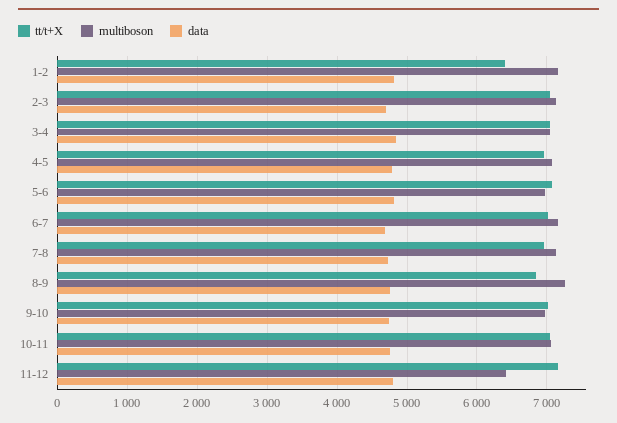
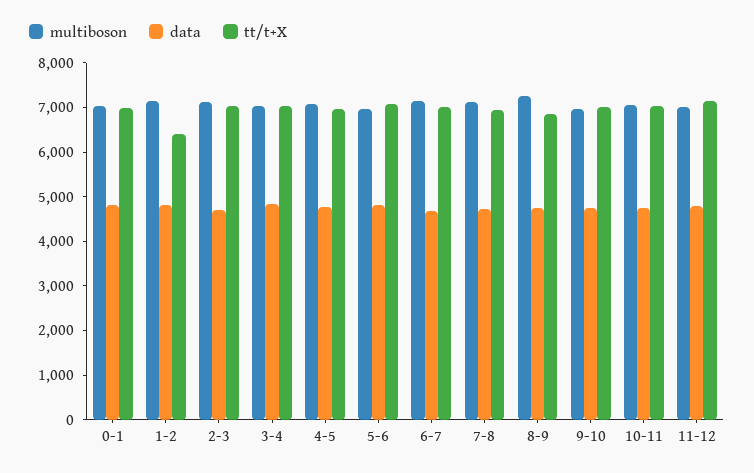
  {
    "tt/t+X": {
      "1-2": 6400,
      "2-3": 7000,
      "3-4": 7000,
      "4-5": 7000,
      "5-6": 7100,
      "6-7": 7000,
      "7-8": 7000,
      "8-9": 6800,
      "9-10": 7000,
      "10-11": 7000,
-     "11-12": 7200
+     "11-12": 7200,
+     "0-1": 7000
    },
    "multiboson": {
      "1-2": 7200,
      "2-3": 7100,
      "3-4": 7000,
      "4-5": 7100,
      "5-6": 7000,
      "6-7": 7200,
      "7-8": 7100,
      "8-9": 7300,
      "9-10": 7000,
      "10-11": 7100,
-     "11-12": 6400
+     "11-12": 7000,
+     "0-1": 7000
    },
    "data": {
      "1-2": 4800,
      "2-3": 4700,
      "3-4": 4800,
      "4-5": 4800,
      "5-6": 4800,
      "6-7": 4700,
      "7-8": 4700,
      "8-9": 4800,
      "9-10": 4700,
      "10-11": 4800,
-     "11-12": 4800
+     "11-12": 4800,
+     "0-1": 4800
    }
  }

